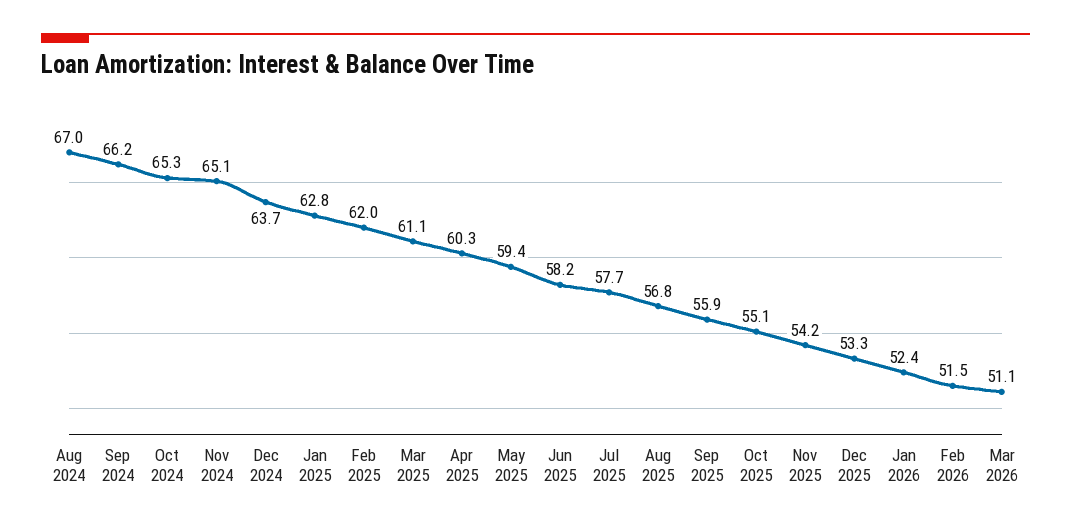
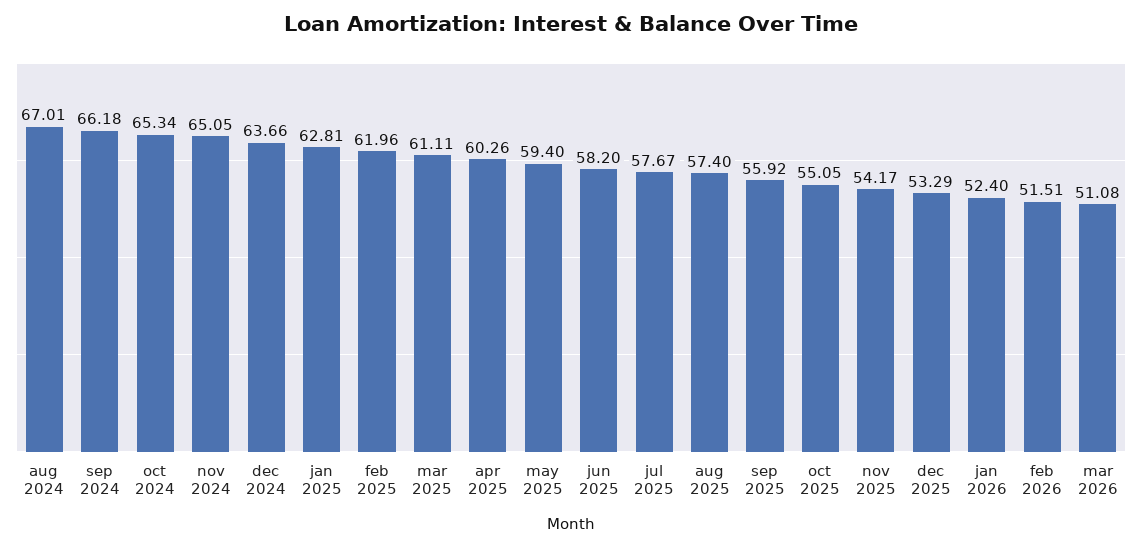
  {
    "Aug 2024": 67.01,
    "Sep 2024": 66.18,
    "Oct 2024": 65.34,
    "Nov 2024": 65.05,
    "Dec 2024": 63.66,
    "Jan 2025": 62.81,
    "Feb 2025": 61.96,
    "Mar 2025": 61.11,
    "Apr 2025": 60.26,
    "May 2025": 59.4,
    "Jun 2025": 58.2,
    "Jul 2025": 57.67,
-   "Aug 2025": 56.8,
+   "Aug 2025": 57.4,
    "Sep 2025": 55.92,
    "Oct 2025": 55.05,
    "Nov 2025": 54.17,
    "Dec 2025": 53.29,
    "Jan 2026": 52.4,
    "Feb 2026": 51.51,
    "Mar 2026": 51.08
  }

